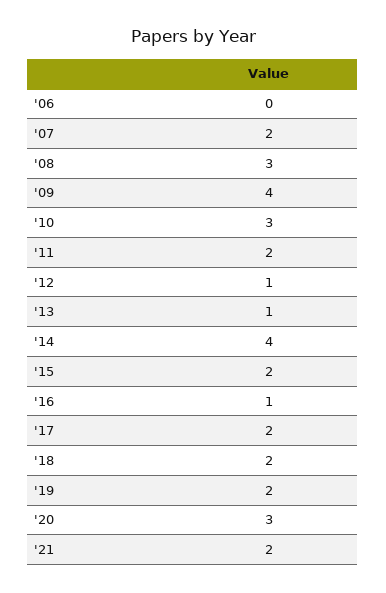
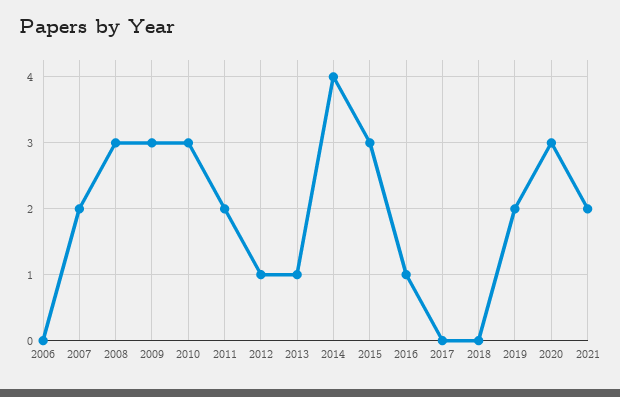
  {
    "'06": 0,
    "'07": 2,
    "'08": 3,
-   "'09": 4,
+   "'09": 3,
    "'10": 3,
    "'11": 2,
    "'12": 1,
    "'13": 1,
    "'14": 4,
-   "'15": 2,
+   "'15": 3,
    "'16": 1,
-   "'17": 2,
+   "'17": 0,
-   "'18": 2,
+   "'18": 0,
    "'19": 2,
    "'20": 3,
    "'21": 2
  }

